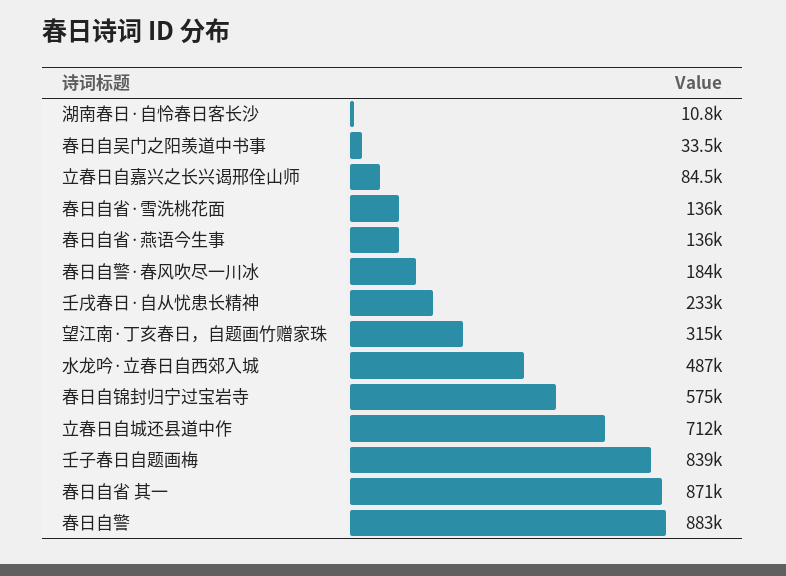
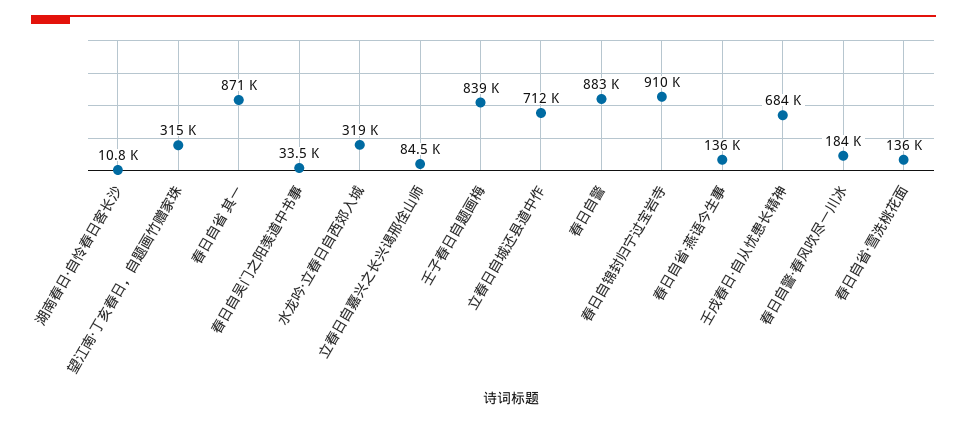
  {
    "湖南春日·自怜春日客长沙": 10800,
    "春日自吴门之阳羡道中书事": 33500,
    "立春日自嘉兴之长兴谒邢佺山师": 84500,
    "春日自省·雪洗桃花面": 136000,
    "春日自省·燕语今生事": 136000,
    "春日自警·春风吹尽一川冰": 184000,
-   "壬戌春日·自从忧患长精神": 233000,
+   "壬戌春日·自从忧患长精神": 684000,
    "望江南·丁亥春日，自题画竹赠家珠": 315000,
-   "水龙吟·立春日自西郊入城": 487000,
+   "水龙吟·立春日自西郊入城": 319000,
-   "春日自锦封归宁过宝岩寺": 575000,
+   "春日自锦封归宁过宝岩寺": 910000,
    "立春日自城还县道中作": 712000,
    "壬子春日自题画梅": 839000,
    "春日自省 其一": 871000,
    "春日自警": 883000
  }

